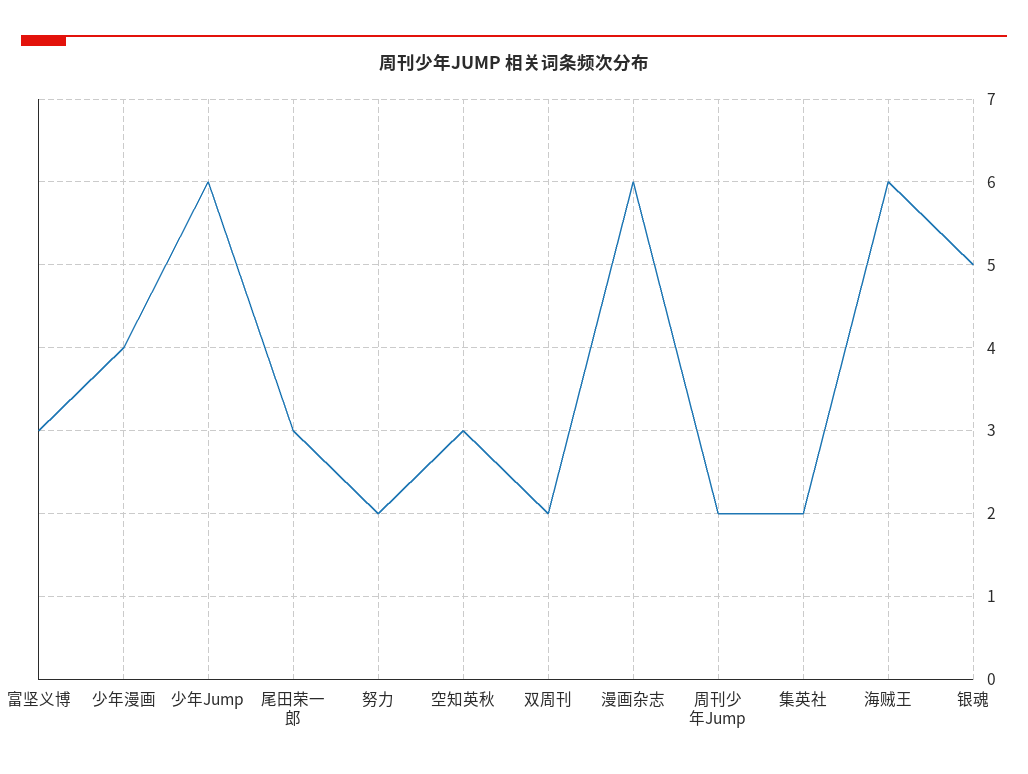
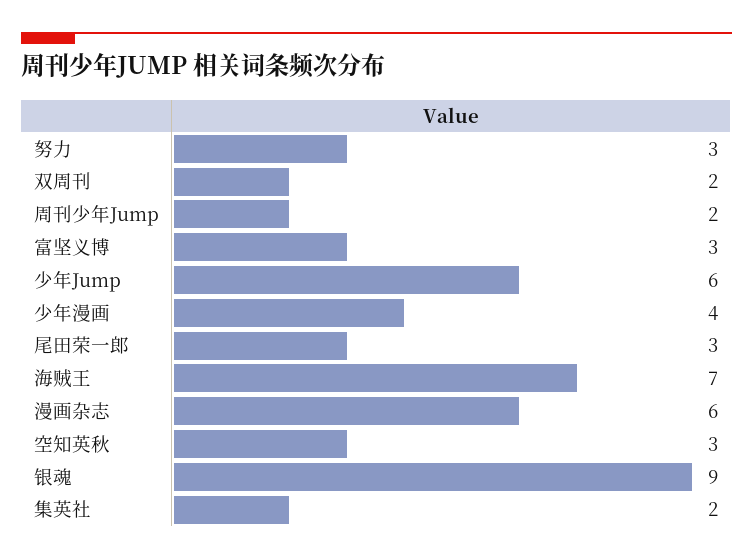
  {
    "富坚义博": 3,
    "少年漫画": 4,
    "少年Jump": 6,
    "尾田荣一郎": 3,
-   "努力": 2,
+   "努力": 3,
    "空知英秋": 3,
    "双周刊": 2,
    "漫画杂志": 6,
    "周刊少年Jump": 2,
    "集英社": 2,
-   "海贼王": 6,
+   "海贼王": 7,
-   "银魂": 5
+   "银魂": 9
  }

